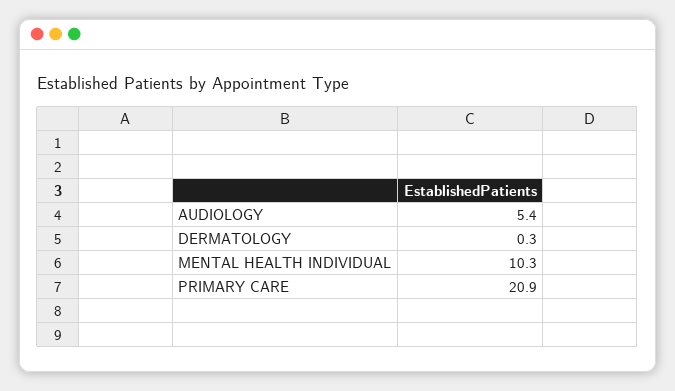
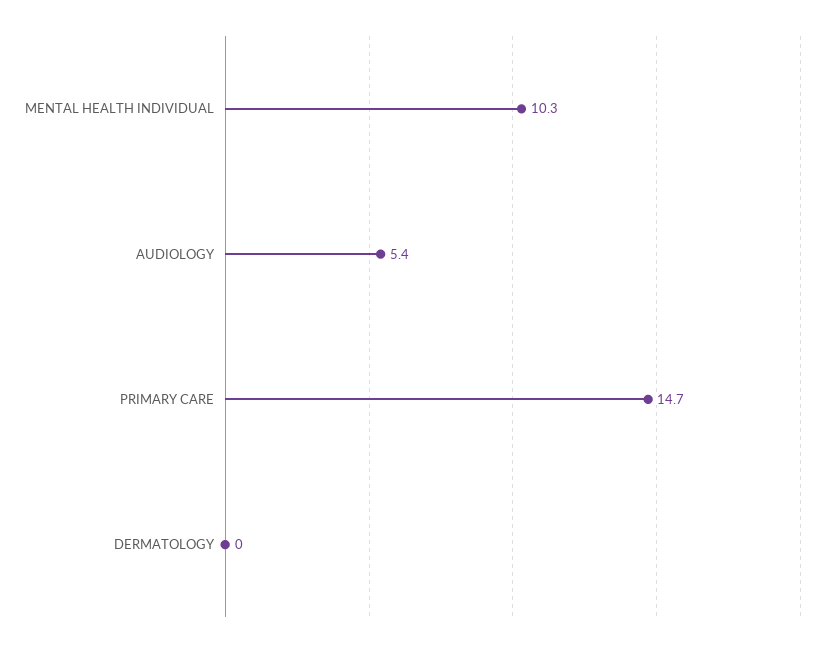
  {
    "AUDIOLOGY": 5.4,
-   "DERMATOLOGY": 0.3,
+   "DERMATOLOGY": 0,
    "MENTAL HEALTH INDIVIDUAL": 10.3,
-   "PRIMARY CARE": 20.9
+   "PRIMARY CARE": 14.7
  }

